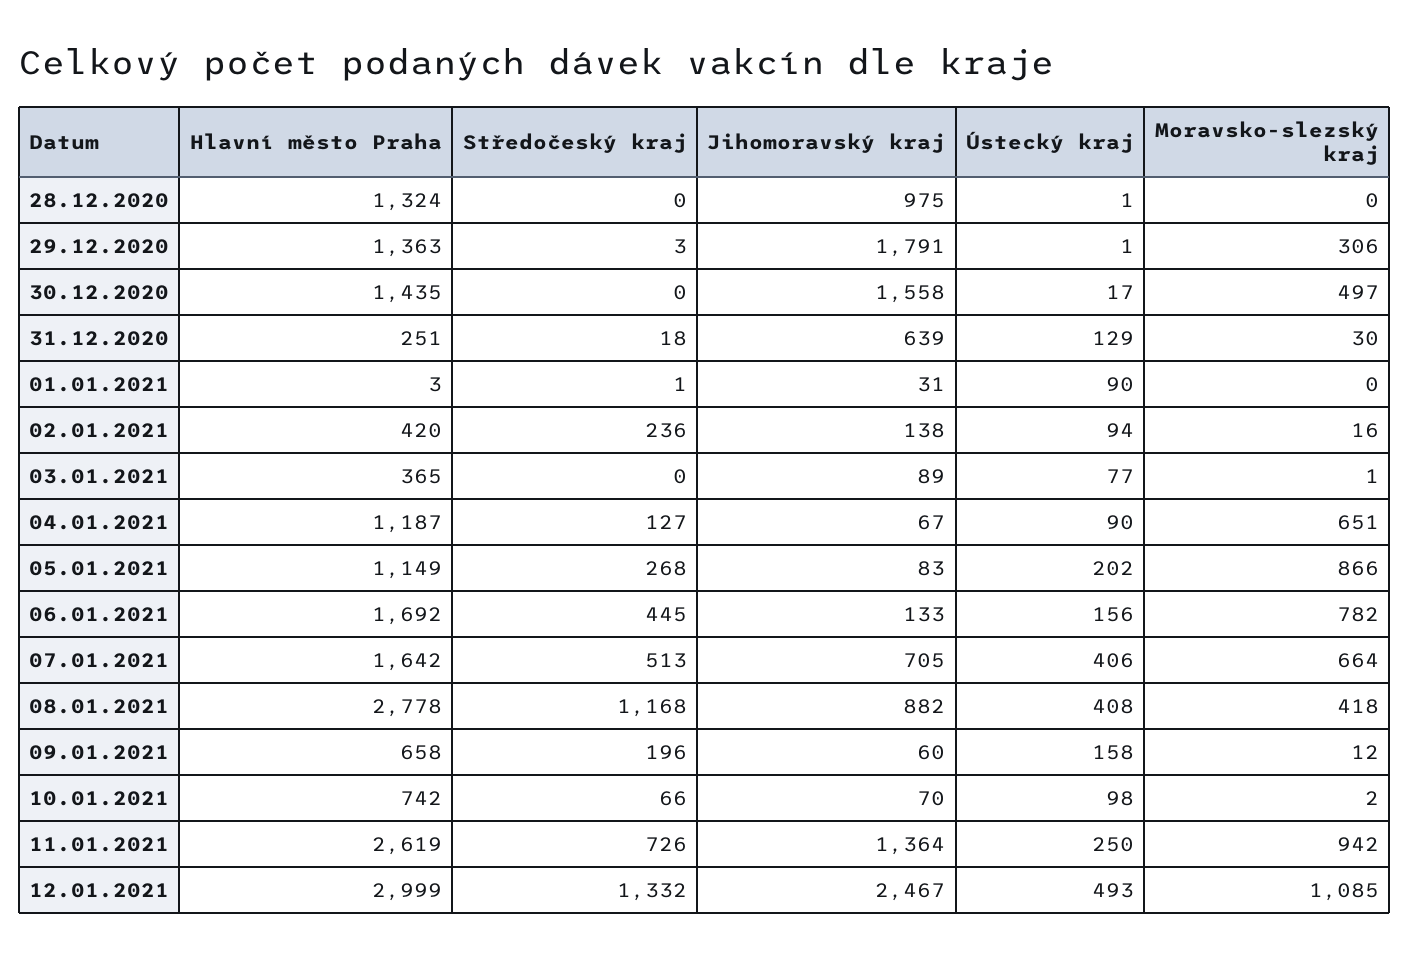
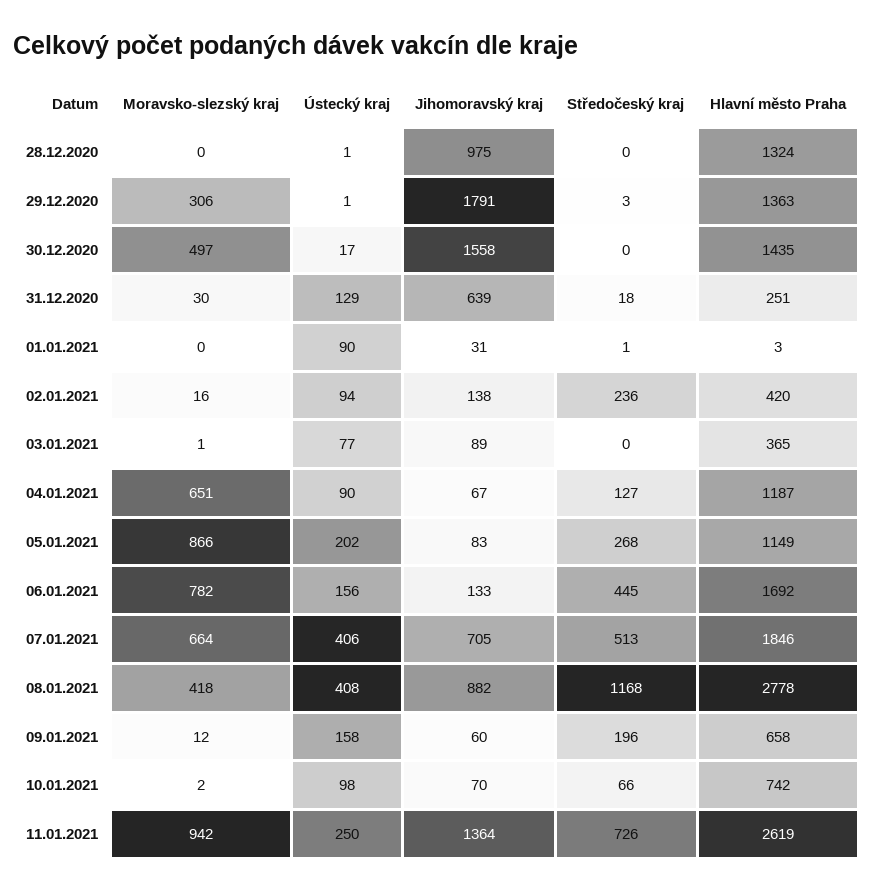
  {
    "Hlavní město Praha": {
      "28.12.2020": 1324,
      "29.12.2020": 1363,
      "30.12.2020": 1435,
      "31.12.2020": 251,
      "01.01.2021": 3,
      "02.01.2021": 420,
      "03.01.2021": 365,
      "04.01.2021": 1187,
      "05.01.2021": 1149,
      "06.01.2021": 1692,
-     "07.01.2021": 1642,
+     "07.01.2021": 1846,
      "08.01.2021": 2778,
      "09.01.2021": 658,
      "10.01.2021": 742,
-     "11.01.2021": 2619,
+     "11.01.2021": 2619
-     "12.01.2021": 2999
    },
    "Středočeský kraj": {
      "28.12.2020": 0,
      "29.12.2020": 3,
      "30.12.2020": 0,
      "31.12.2020": 18,
      "01.01.2021": 1,
      "02.01.2021": 236,
      "03.01.2021": 0,
      "04.01.2021": 127,
      "05.01.2021": 268,
      "06.01.2021": 445,
      "07.01.2021": 513,
      "08.01.2021": 1168,
      "09.01.2021": 196,
      "10.01.2021": 66,
-     "11.01.2021": 726,
+     "11.01.2021": 726
-     "12.01.2021": 1332
    },
    "Jihomoravský kraj": {
      "28.12.2020": 975,
      "29.12.2020": 1791,
      "30.12.2020": 1558,
      "31.12.2020": 639,
      "01.01.2021": 31,
      "02.01.2021": 138,
      "03.01.2021": 89,
      "04.01.2021": 67,
      "05.01.2021": 83,
      "06.01.2021": 133,
      "07.01.2021": 705,
      "08.01.2021": 882,
      "09.01.2021": 60,
      "10.01.2021": 70,
-     "11.01.2021": 1364,
+     "11.01.2021": 1364
-     "12.01.2021": 2467
    },
    "Ústecký kraj": {
      "28.12.2020": 1,
      "29.12.2020": 1,
      "30.12.2020": 17,
      "31.12.2020": 129,
      "01.01.2021": 90,
      "02.01.2021": 94,
      "03.01.2021": 77,
      "04.01.2021": 90,
      "05.01.2021": 202,
      "06.01.2021": 156,
      "07.01.2021": 406,
      "08.01.2021": 408,
      "09.01.2021": 158,
      "10.01.2021": 98,
-     "11.01.2021": 250,
+     "11.01.2021": 250
-     "12.01.2021": 493
    },
    "Moravsko-slezský kraj": {
      "28.12.2020": 0,
      "29.12.2020": 306,
      "30.12.2020": 497,
      "31.12.2020": 30,
      "01.01.2021": 0,
      "02.01.2021": 16,
      "03.01.2021": 1,
      "04.01.2021": 651,
      "05.01.2021": 866,
      "06.01.2021": 782,
      "07.01.2021": 664,
      "08.01.2021": 418,
      "09.01.2021": 12,
      "10.01.2021": 2,
-     "11.01.2021": 942,
+     "11.01.2021": 942
-     "12.01.2021": 1085
    }
  }

